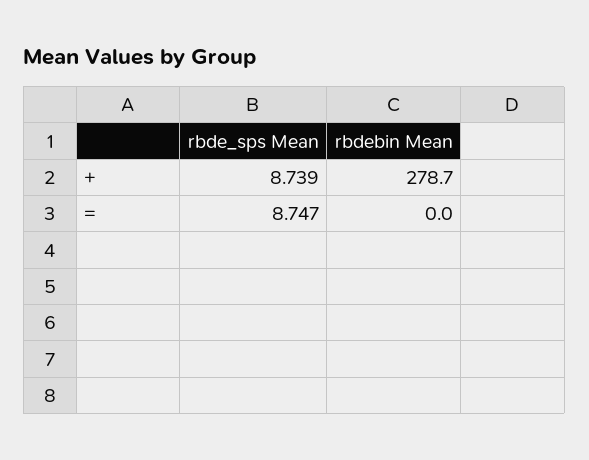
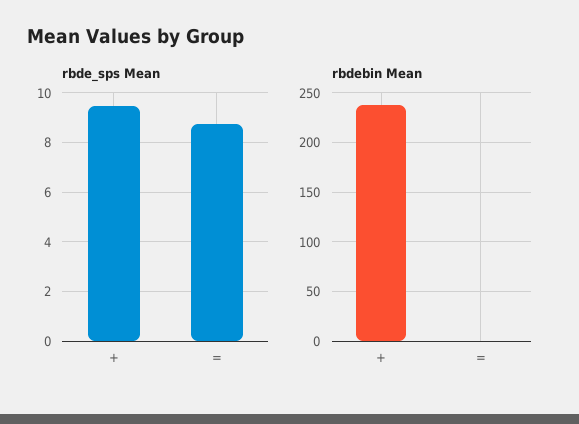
  {
    "rbde_sps Mean": {
-     "+": 8.739,
+     "+": 9.5,
      "=": 8.747
    },
    "rbdebin Mean": {
-     "+": 278.7,
+     "+": 240,
      "=": 0
    }
  }

